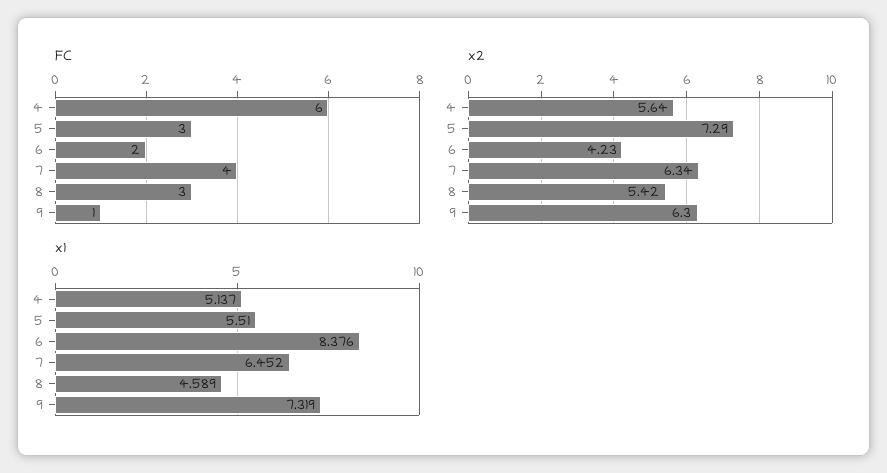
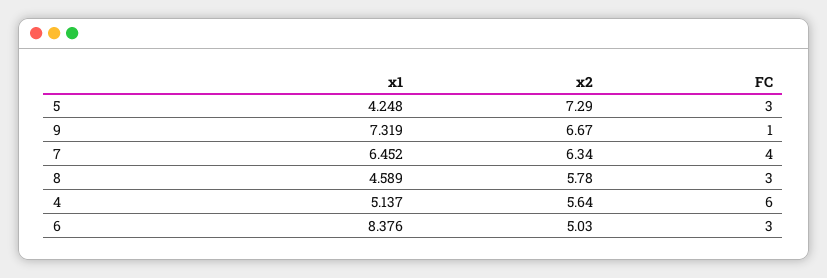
  {
    "FC": {
      "4": 6,
      "5": 3,
-     "6": 2,
+     "6": 3,
      "7": 4,
      "8": 3,
      "9": 1
    },
    "x2": {
      "4": 5.64,
      "5": 7.29,
-     "6": 4.23,
+     "6": 5.03,
      "7": 6.34,
-     "8": 5.42,
+     "8": 5.78,
-     "9": 6.3
+     "9": 6.67
    },
    "x1": {
      "4": 5.137,
-     "5": 5.51,
+     "5": 4.248,
      "6": 8.376,
      "7": 6.452,
      "8": 4.589,
      "9": 7.319
    }
  }

